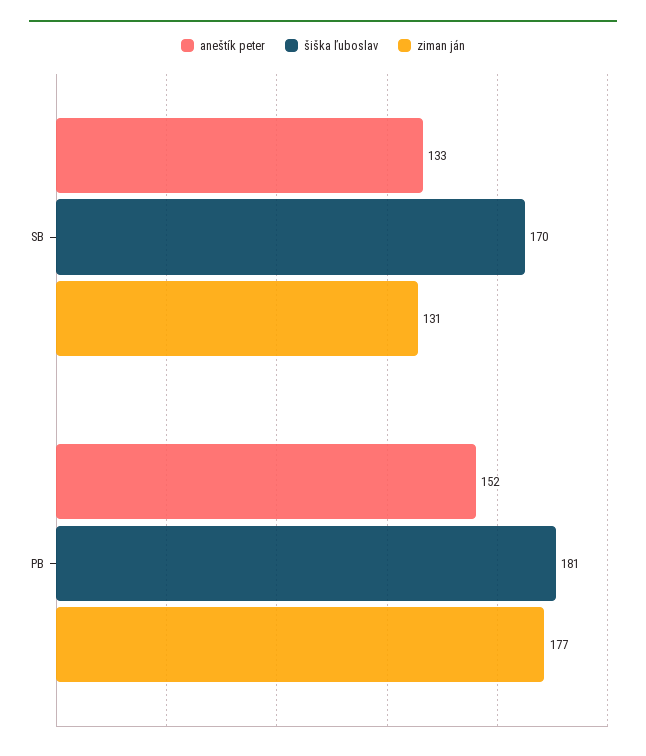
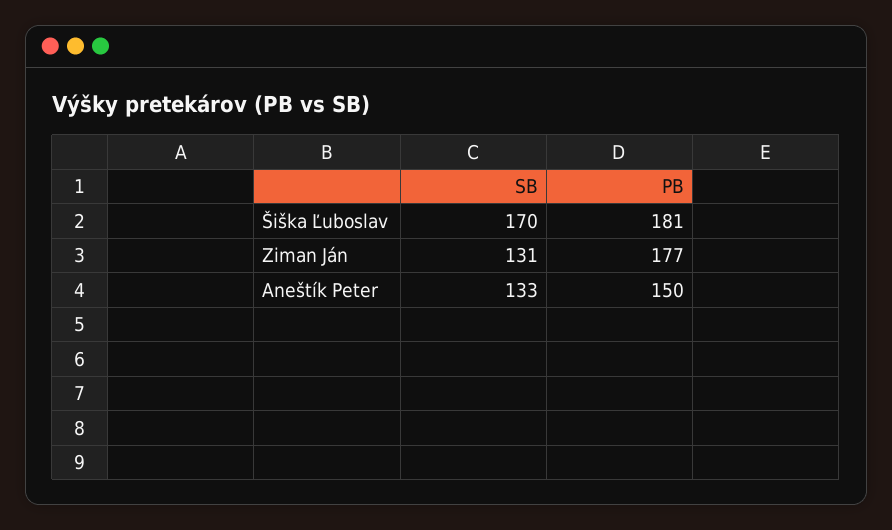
  {
    "aneštík peter": {
      "SB": 133,
-     "PB": 152
+     "PB": 150
    },
    "šiška ľuboslav": {
      "SB": 170,
      "PB": 181
    },
    "ziman ján": {
      "SB": 131,
      "PB": 177
    }
  }

